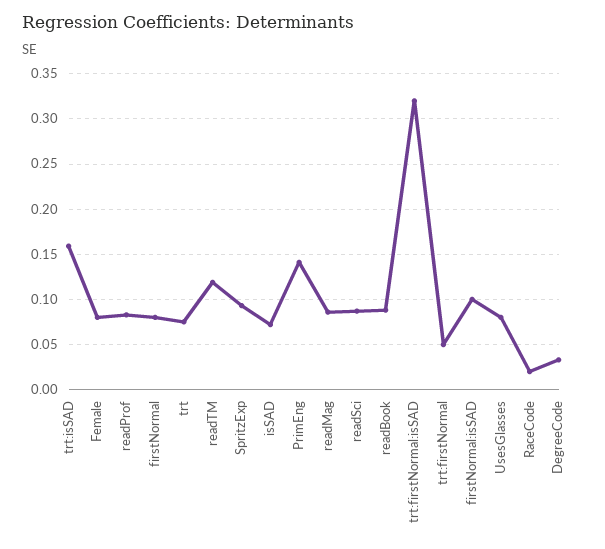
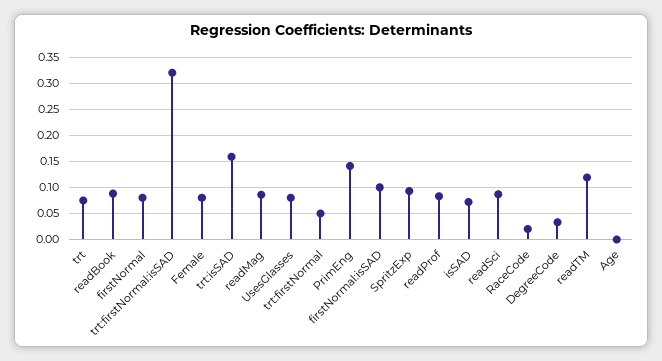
  {
    "trt:isSAD": 0.16,
    "Female": 0.08,
    "readProf": 0.08,
    "firstNormal": 0.08,
    "trt": 0.08,
    "readTM": 0.12,
    "SpritzExp": 0.09,
    "isSAD": 0.07,
    "PrimEng": 0.14,
    "readMag": 0.09,
    "readSci": 0.09,
    "readBook": 0.09,
    "trt:firstNormal:isSAD": 0.32,
    "trt:firstNormal": 0.05,
    "firstNormal:isSAD": 0.1,
    "UsesGlasses": 0.08,
    "RaceCode": 0.02,
-   "DegreeCode": 0.03
+   "DegreeCode": 0.03,
+   "Age": 0
  }

